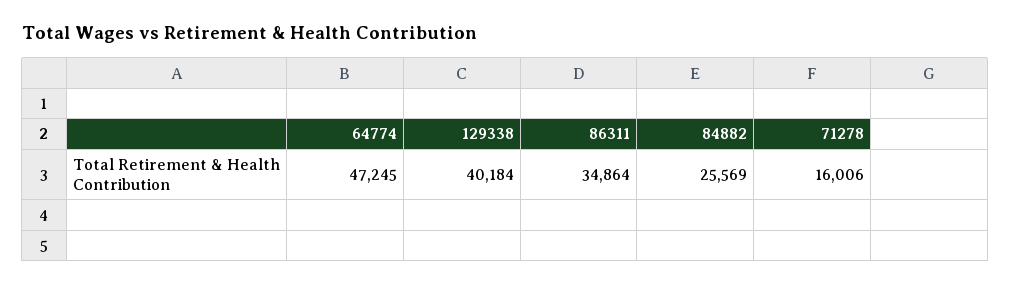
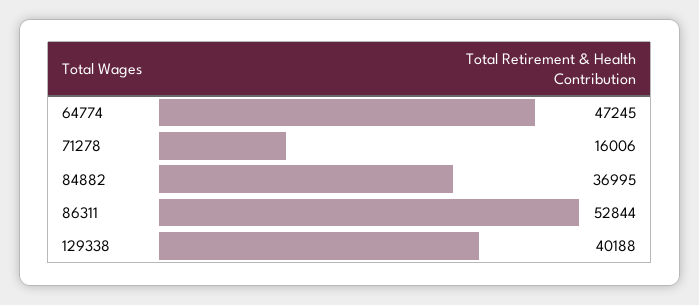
  {
    "64774": 47245,
-   "129338": 40184,
+   "129338": 40188,
-   "86311": 34864,
+   "86311": 52844,
-   "84882": 25569,
+   "84882": 36995,
    "71278": 16006
  }

